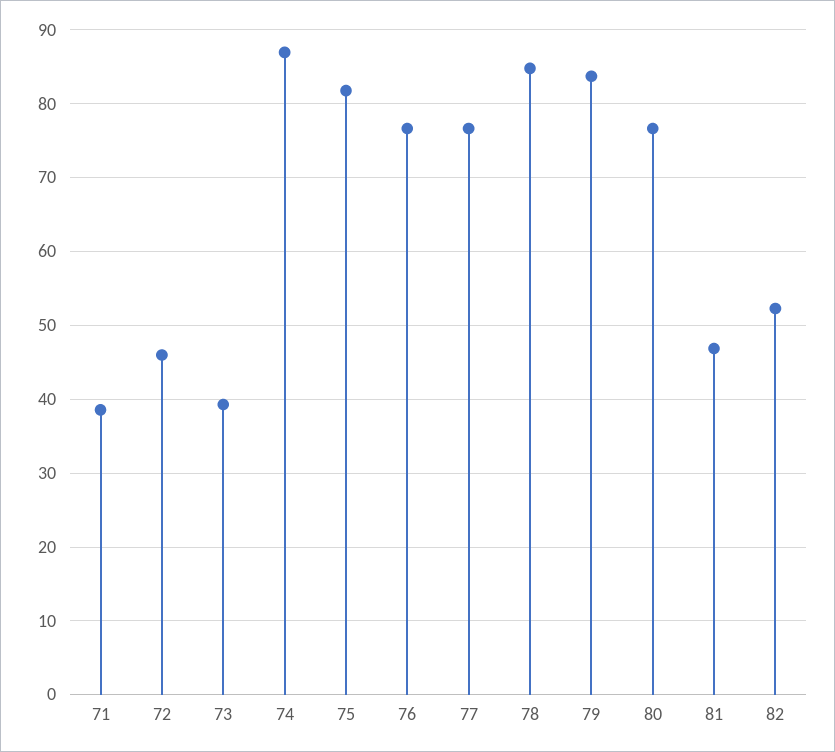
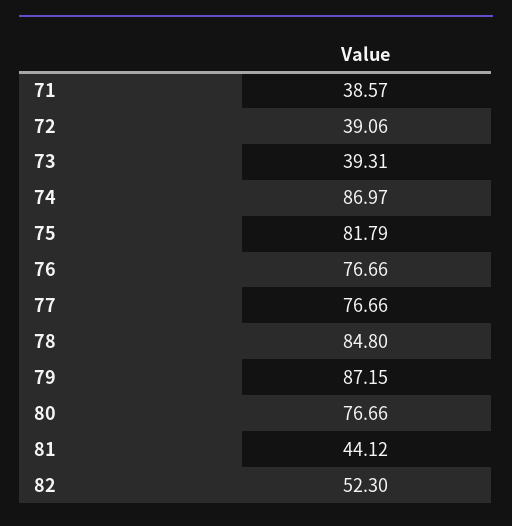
  {
    "71": 38.57,
-   "72": 46,
+   "72": 39.06,
    "73": 39.31,
    "74": 86.97,
    "75": 81.79,
    "76": 76.66,
    "77": 76.66,
    "78": 84.8,
-   "79": 84,
+   "79": 87.15,
    "80": 76.66,
-   "81": 47,
+   "81": 44.12,
    "82": 52.3
  }

